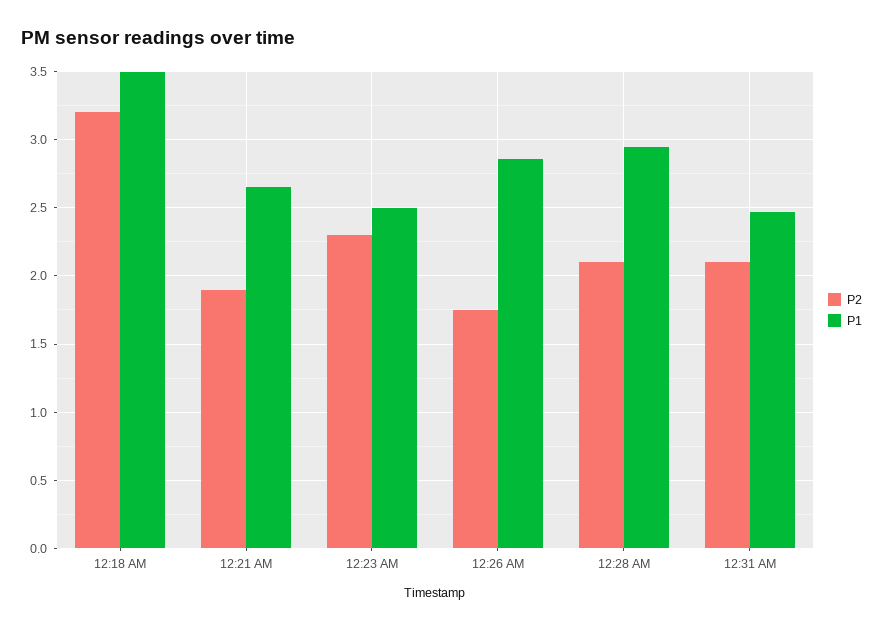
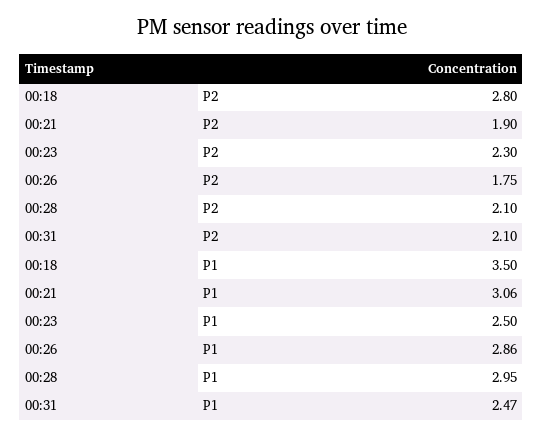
  {
    "P2": {
-     "12:18 AM": 3.2,
+     "12:18 AM": 2.8,
      "12:21 AM": 1.9,
      "12:23 AM": 2.3,
      "12:26 AM": 1.75,
      "12:28 AM": 2.1,
      "12:31 AM": 2.1
    },
    "P1": {
      "12:18 AM": 3.5,
-     "12:21 AM": 2.65,
+     "12:21 AM": 3.06,
      "12:23 AM": 2.5,
      "12:26 AM": 2.86,
      "12:28 AM": 2.95,
      "12:31 AM": 2.47
    }
  }

